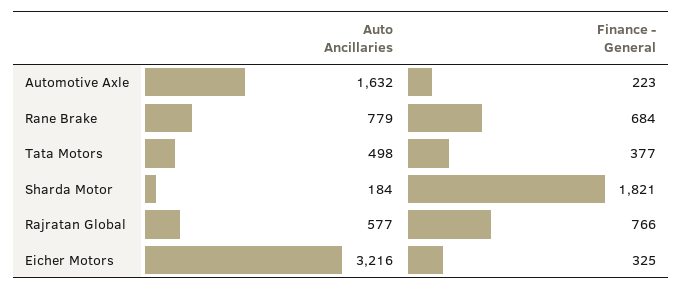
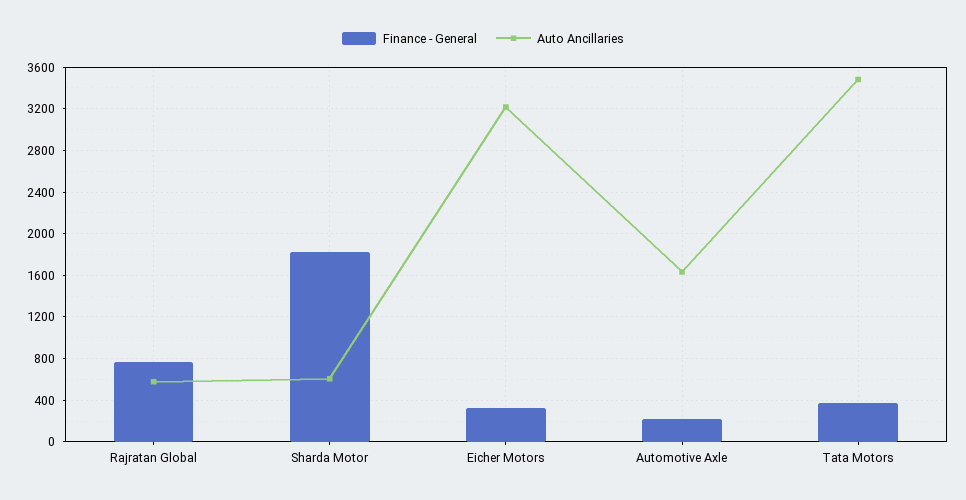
  {
    "Auto Ancillaries": {
      "Automotive Axle": 1632,
-     "Rane Brake": 779,
-     "Tata Motors": 498,
+     "Tata Motors": 3500,
-     "Sharda Motor": 184,
+     "Sharda Motor": 600,
      "Rajratan Global": 577,
      "Eicher Motors": 3216
    },
    "Finance - General": {
      "Automotive Axle": 223,
-     "Rane Brake": 684,
      "Tata Motors": 377,
      "Sharda Motor": 1821,
      "Rajratan Global": 766,
      "Eicher Motors": 325
    }
  }

